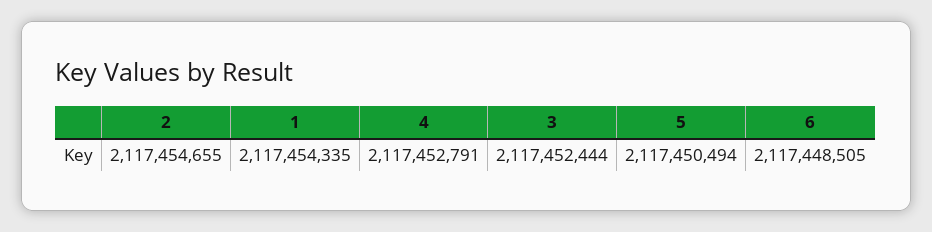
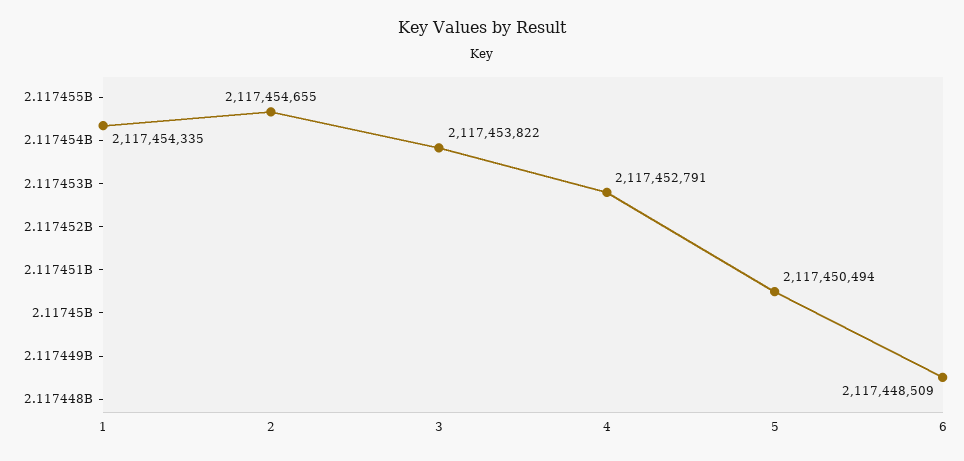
  {
    "2": 2117454655,
    "1": 2117454335,
    "4": 2117452791,
-   "3": 2117452444,
+   "3": 2117453822,
    "5": 2117450494,
-   "6": 2117448505
+   "6": 2117448509
  }

